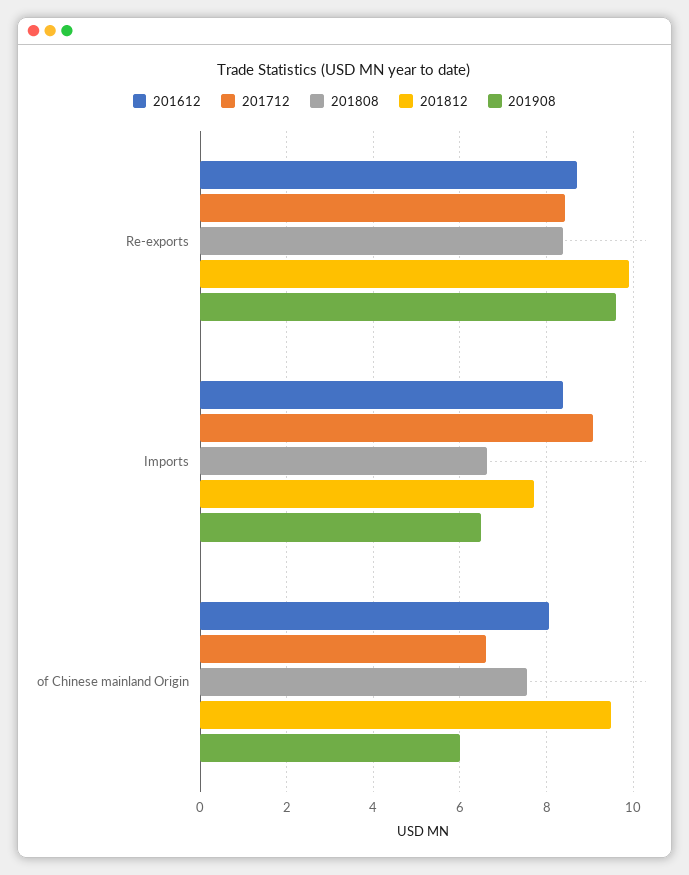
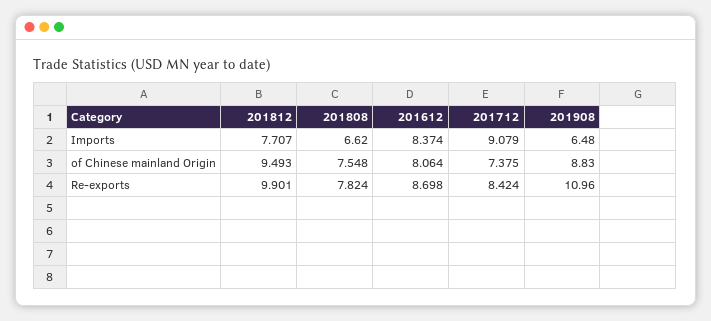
  {
    "201612": {
      "Re-exports": 8.698,
      "Imports": 8.374,
      "of Chinese mainland Origin": 8.064
    },
    "201712": {
      "Re-exports": 8.424,
      "Imports": 9.079,
-     "of Chinese mainland Origin": 6.6
+     "of Chinese mainland Origin": 7.375
    },
    "201808": {
-     "Re-exports": 8.4,
+     "Re-exports": 7.824,
      "Imports": 6.62,
      "of Chinese mainland Origin": 7.548
    },
    "201812": {
      "Re-exports": 9.901,
      "Imports": 7.707,
      "of Chinese mainland Origin": 9.493
    },
    "201908": {
-     "Re-exports": 9.6,
+     "Re-exports": 10.96,
      "Imports": 6.48,
-     "of Chinese mainland Origin": 6
+     "of Chinese mainland Origin": 8.83
    }
  }

